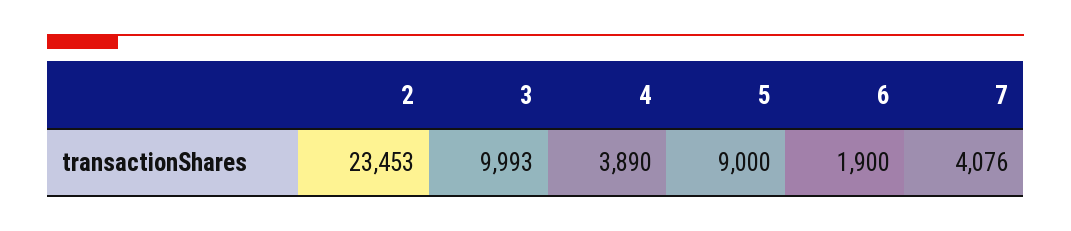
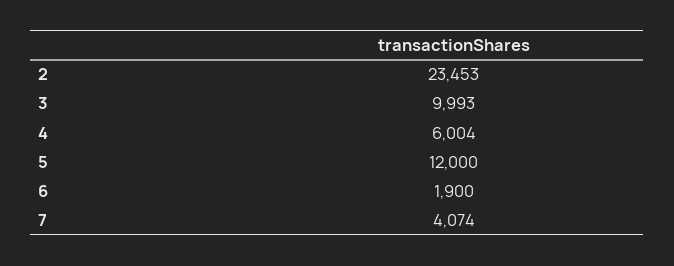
  {
    "2": 23453,
    "3": 9993,
-   "4": 3890,
+   "4": 6004,
-   "5": 9000,
+   "5": 12000,
    "6": 1900,
-   "7": 4076
+   "7": 4074
  }

